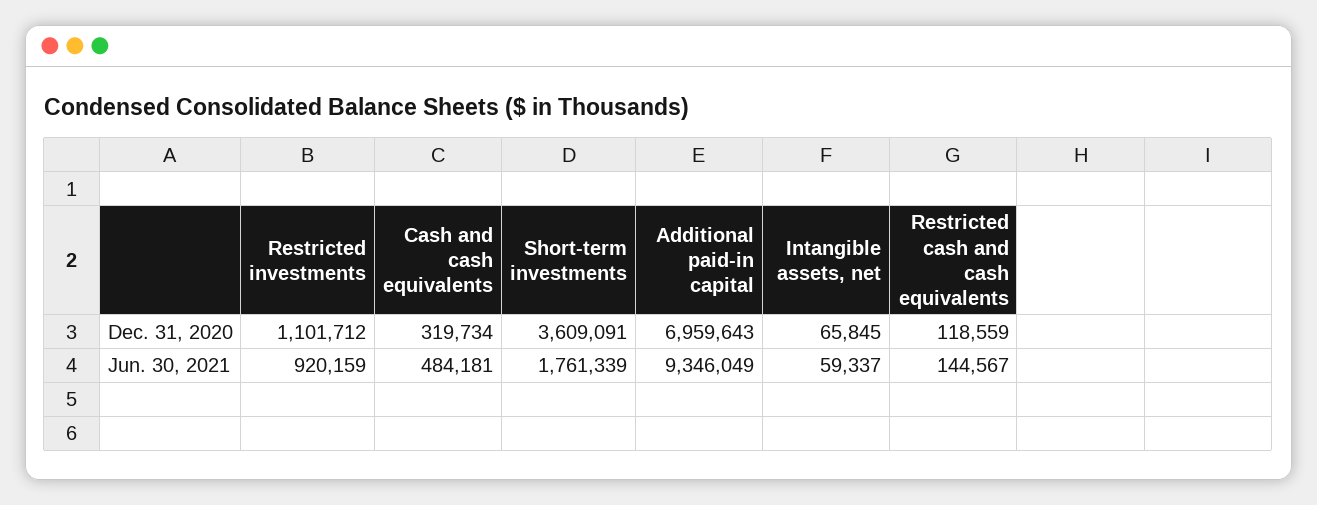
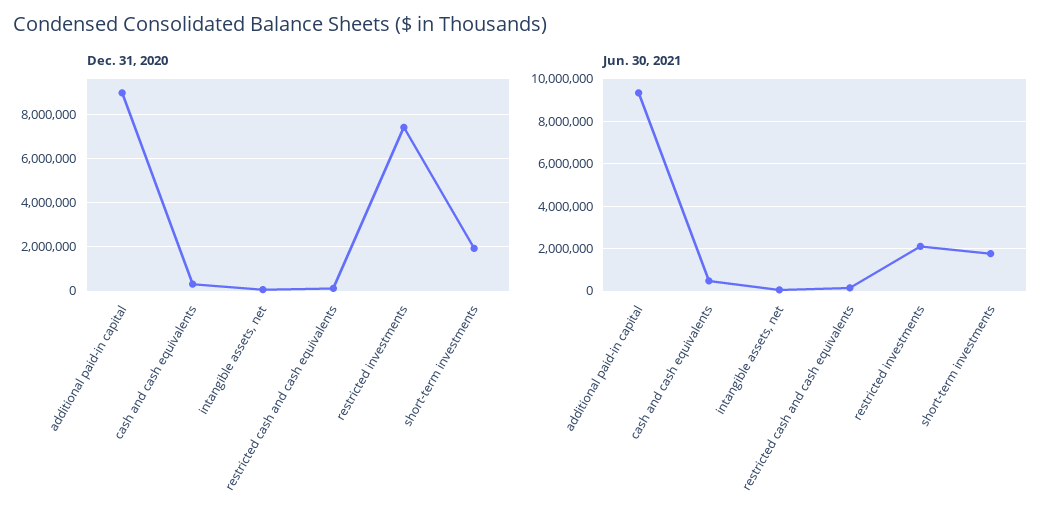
  {
    "Dec. 31, 2020": {
-     "Restricted investments": 1101712,
+     "Restricted investments": 7500000,
      "Cash and cash equivalents": 319734,
-     "Short-term investments": 3609091,
+     "Short-term investments": 2000000,
-     "Additional paid-in capital": 6959643,
+     "Additional paid-in capital": 9000000,
      "Intangible assets, net": 65845,
      "Restricted cash and cash equivalents": 118559
    },
    "Jun. 30, 2021": {
-     "Restricted investments": 920159,
+     "Restricted investments": 2000000,
      "Cash and cash equivalents": 484181,
      "Short-term investments": 1761339,
      "Additional paid-in capital": 9346049,
      "Intangible assets, net": 59337,
      "Restricted cash and cash equivalents": 144567
    }
  }

